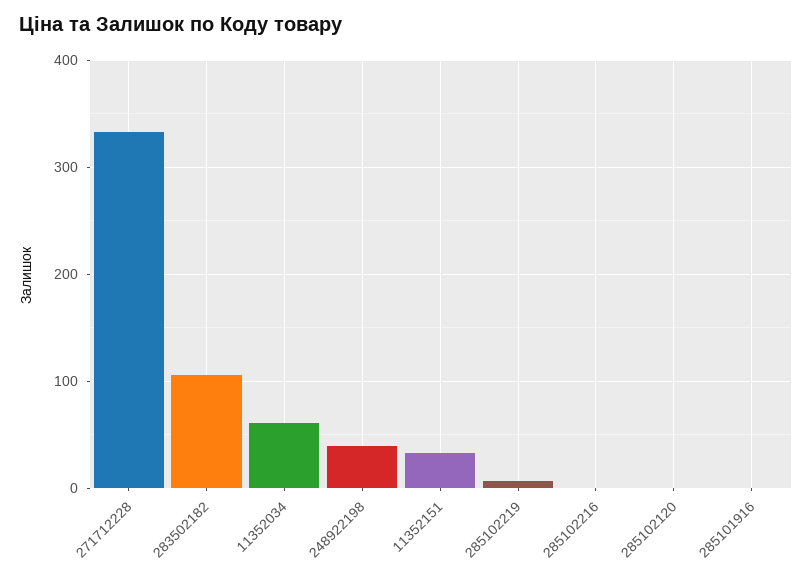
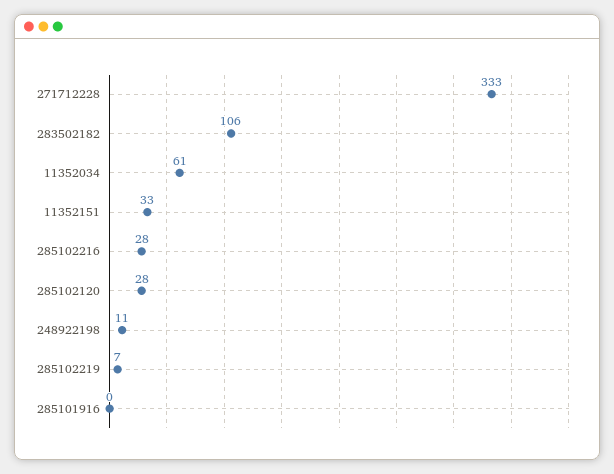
  {
    "271712228": 333,
    "283502182": 106,
    "11352034": 61,
-   "248922198": 40,
+   "248922198": 11,
    "11352151": 33,
    "285102219": 7,
-   "285102216": 0,
+   "285102216": 28,
-   "285102120": 0,
+   "285102120": 28,
    "285101916": 0
  }

